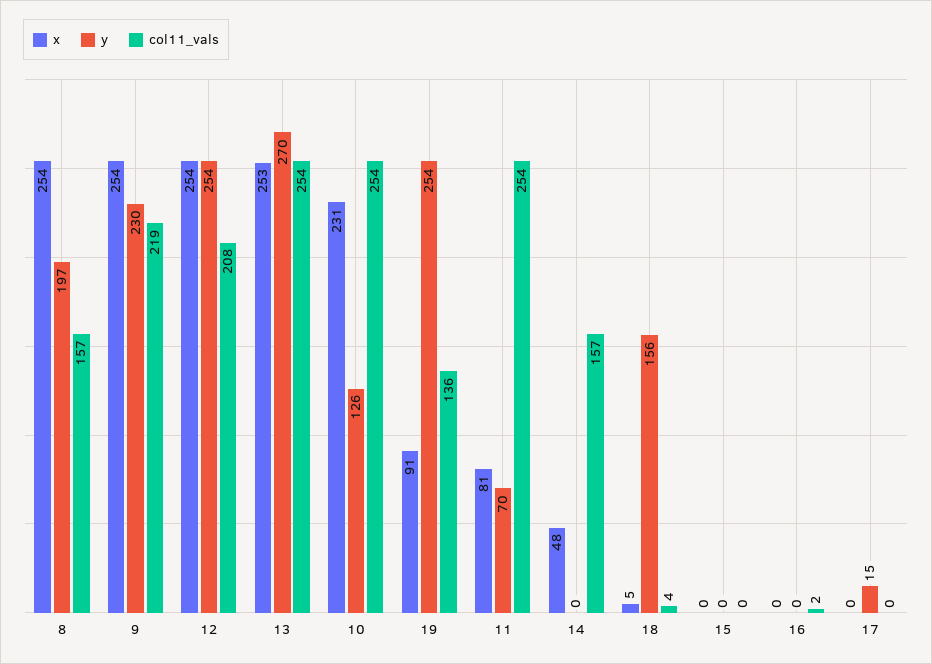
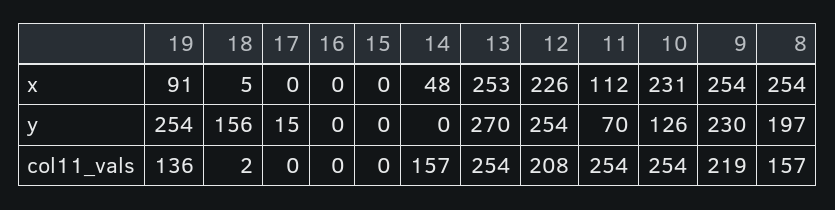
  {
    "x": {
      "8": 254,
      "9": 254,
-     "12": 254,
+     "12": 226,
      "13": 253,
      "10": 231,
      "19": 91,
-     "11": 81,
+     "11": 112,
      "14": 48,
      "18": 5,
      "15": 0,
      "16": 0,
      "17": 0
    },
    "y": {
      "8": 197,
      "9": 230,
      "12": 254,
      "13": 270,
      "10": 126,
      "19": 254,
      "11": 70,
      "14": 0,
      "18": 156,
      "15": 0,
      "16": 0,
      "17": 15
    },
    "col11_vals": {
      "8": 157,
      "9": 219,
      "12": 208,
      "13": 254,
      "10": 254,
      "19": 136,
      "11": 254,
      "14": 157,
-     "18": 4,
+     "18": 2,
      "15": 0,
-     "16": 2,
+     "16": 0,
      "17": 0
    }
  }

